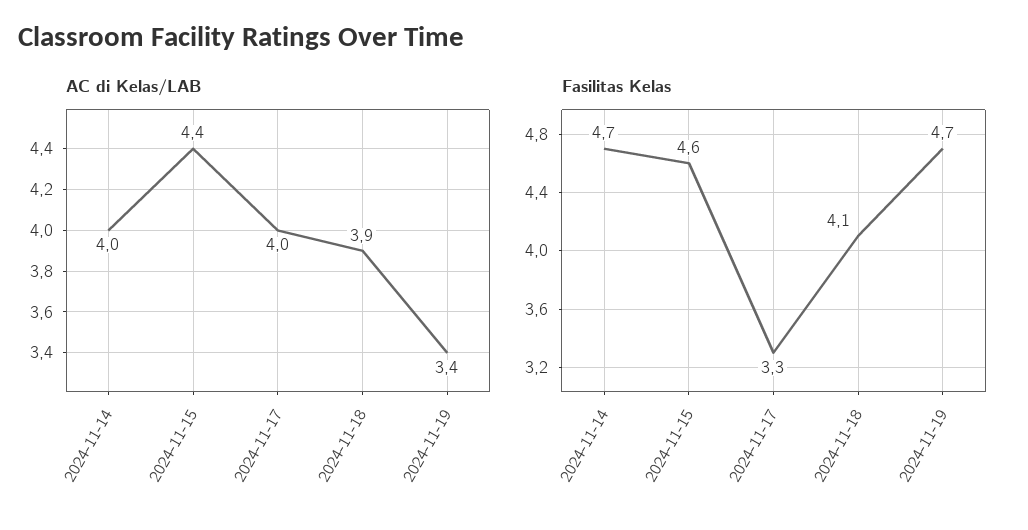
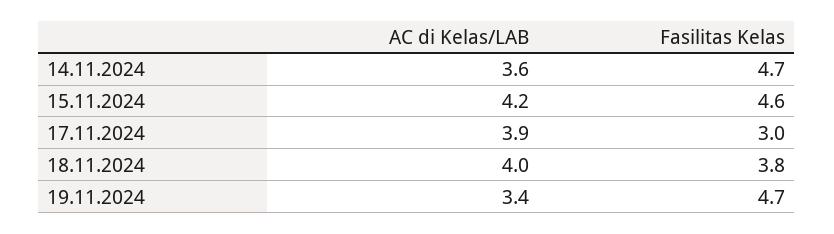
  {
    "AC di Kelas/LAB": {
-     "2024-11-14": 4,
+     "2024-11-14": 3.6,
-     "2024-11-15": 4.4,
+     "2024-11-15": 4.2,
-     "2024-11-17": 4,
+     "2024-11-17": 3.9,
-     "2024-11-18": 3.9,
+     "2024-11-18": 4,
      "2024-11-19": 3.4
    },
    "Fasilitas Kelas": {
      "2024-11-14": 4.7,
      "2024-11-15": 4.6,
-     "2024-11-17": 3.3,
+     "2024-11-17": 3,
-     "2024-11-18": 4.1,
+     "2024-11-18": 3.8,
      "2024-11-19": 4.7
    }
  }

